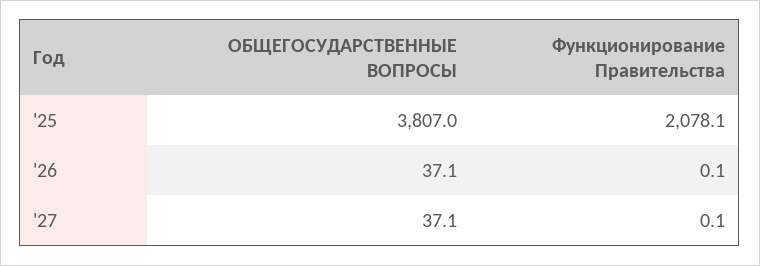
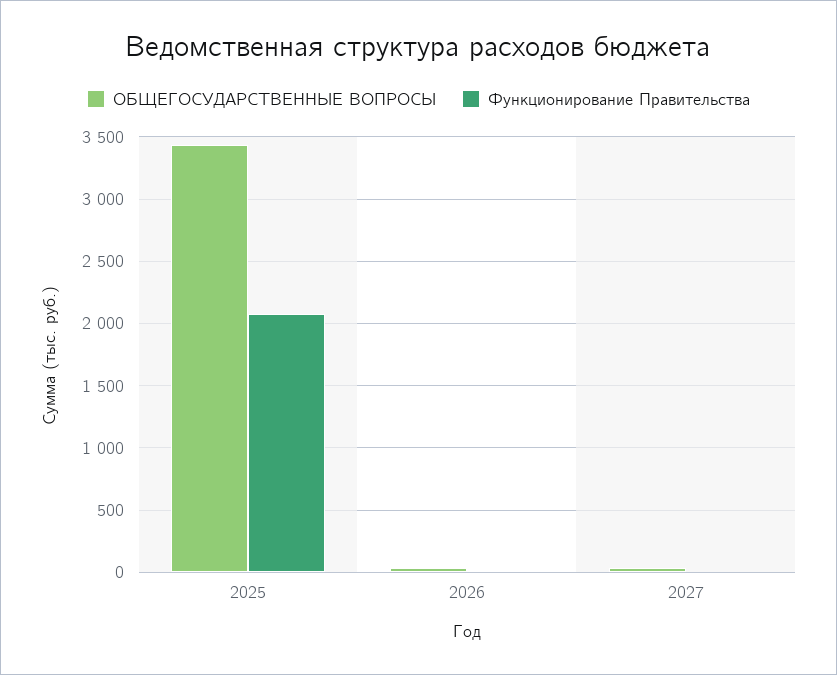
  {
    "ОБЩЕГОСУДАРСТВЕННЫЕ ВОПРОСЫ": {
-     "'25": 3807,
+     "'25": 3450,
      "'26": 37.1,
      "'27": 37.1
    },
    "Функционирование Правительства": {
      "'25": 2078.1,
      "'26": 0.1,
      "'27": 0.1
    }
  }

